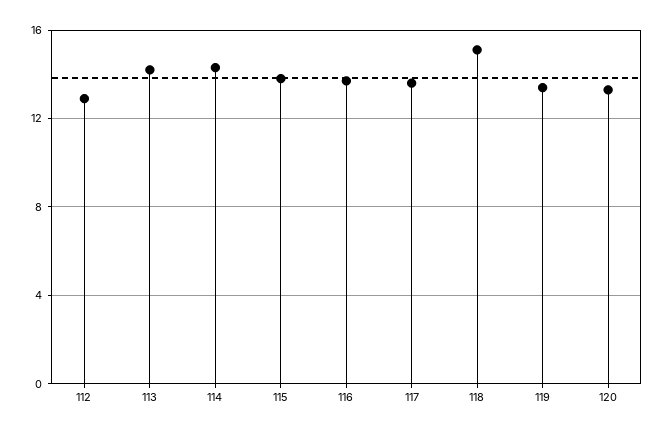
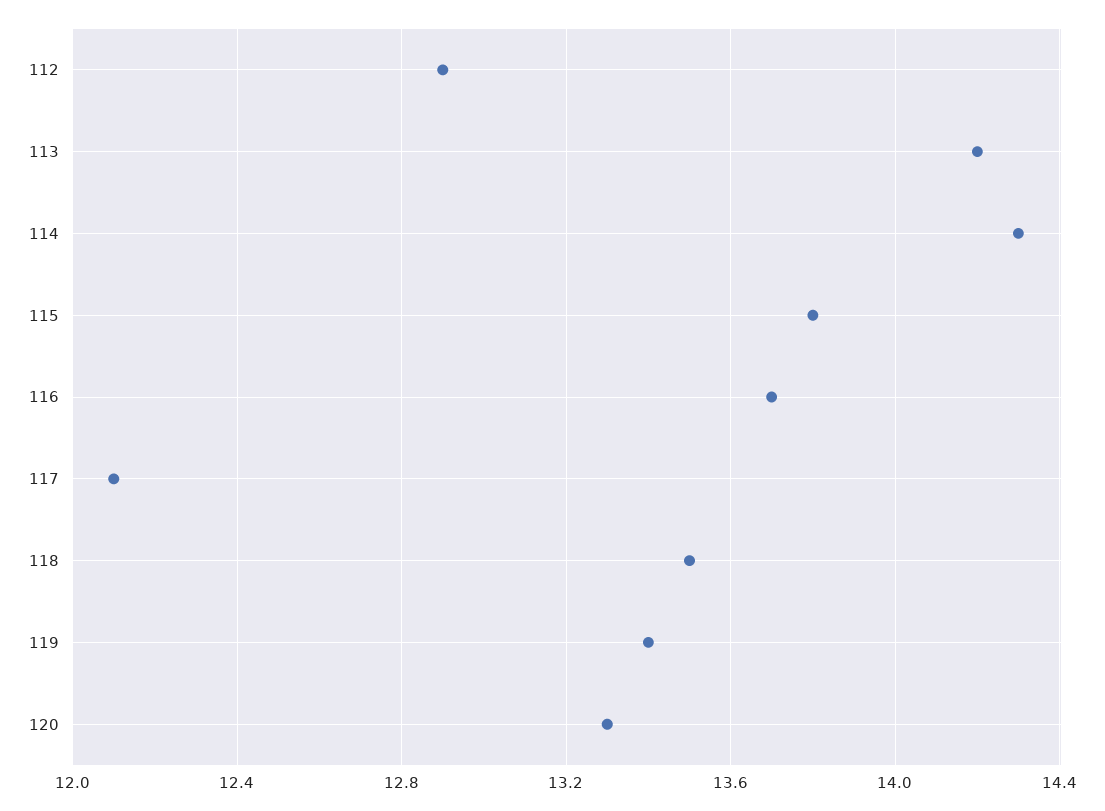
  {
    "112": 12.9,
    "113": 14.2,
    "114": 14.3,
    "115": 13.8,
    "116": 13.7,
-   "117": 13.5,
+   "117": 12.1,
-   "118": 15,
+   "118": 13.5,
    "119": 13.4,
    "120": 13.3
  }

